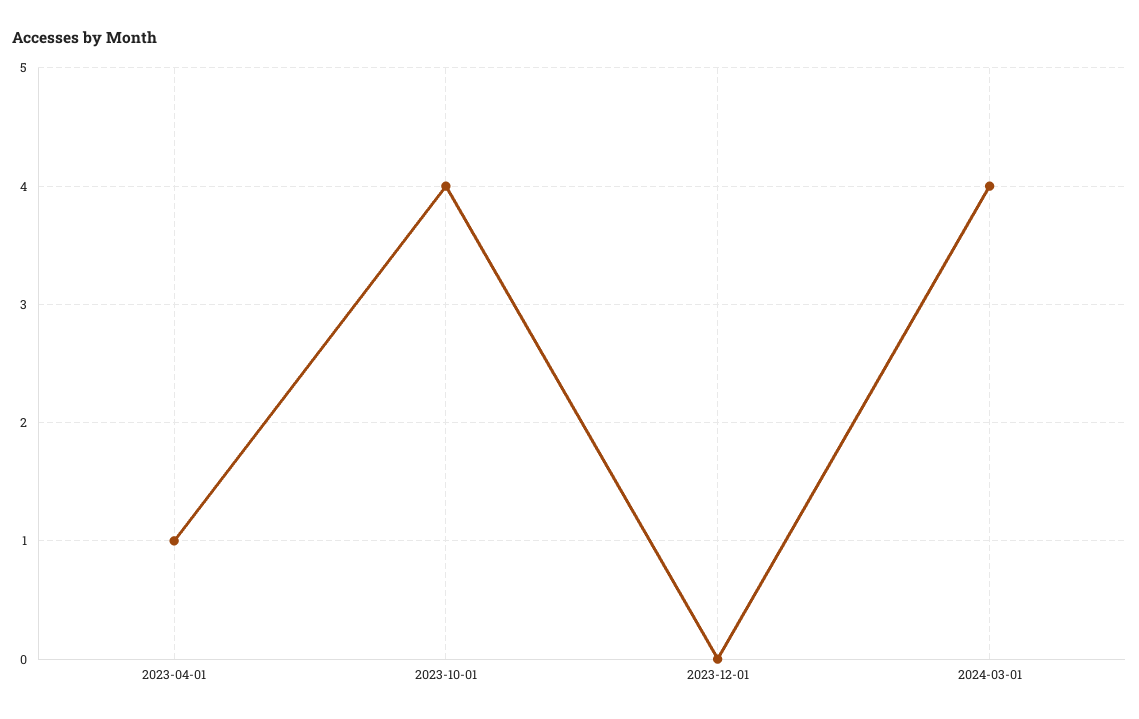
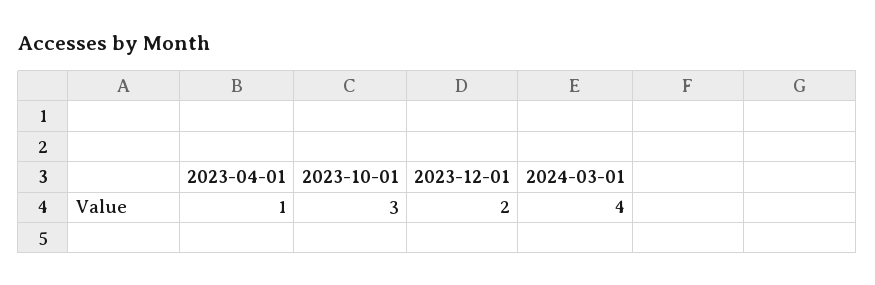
  {
    "2023-04-01": 1,
-   "2023-10-01": 4,
+   "2023-10-01": 3,
-   "2023-12-01": 0,
+   "2023-12-01": 2,
    "2024-03-01": 4
  }

